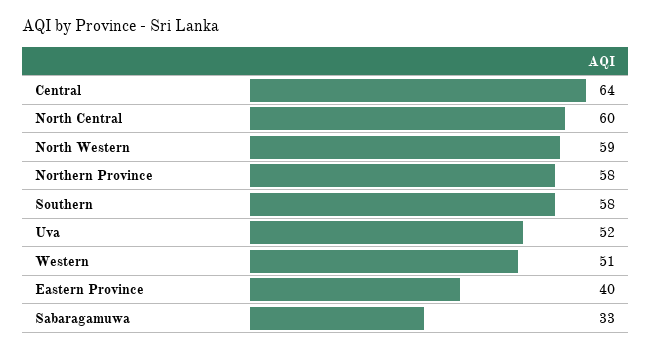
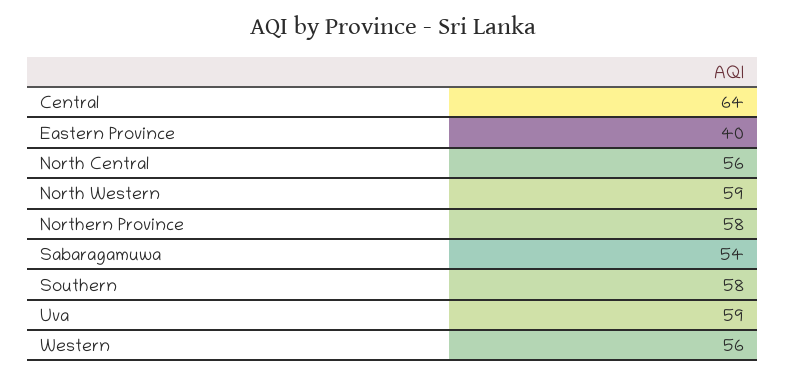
  {
    "Central": 64,
-   "North Central": 60,
+   "North Central": 56,
    "North Western": 59,
    "Northern Province": 58,
    "Southern": 58,
-   "Uva": 52,
+   "Uva": 59,
-   "Western": 51,
+   "Western": 56,
    "Eastern Province": 40,
-   "Sabaragamuwa": 33
+   "Sabaragamuwa": 54
  }

